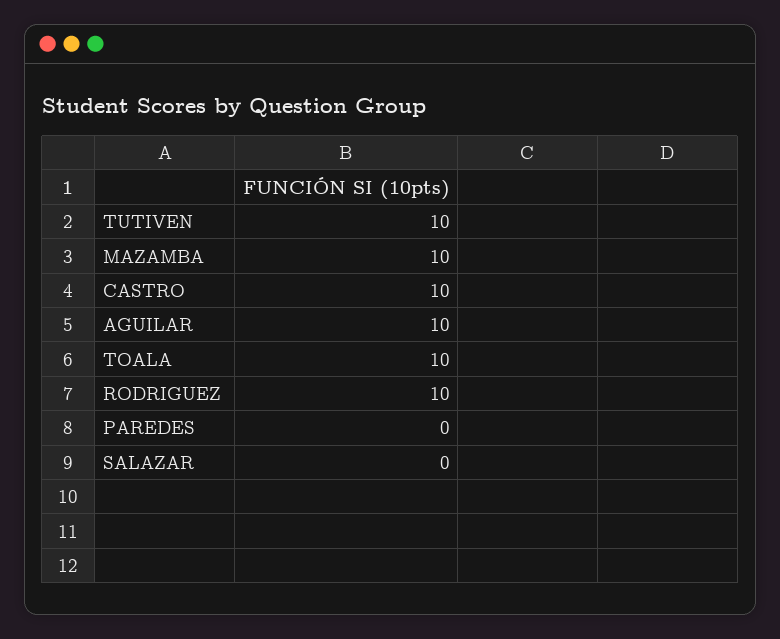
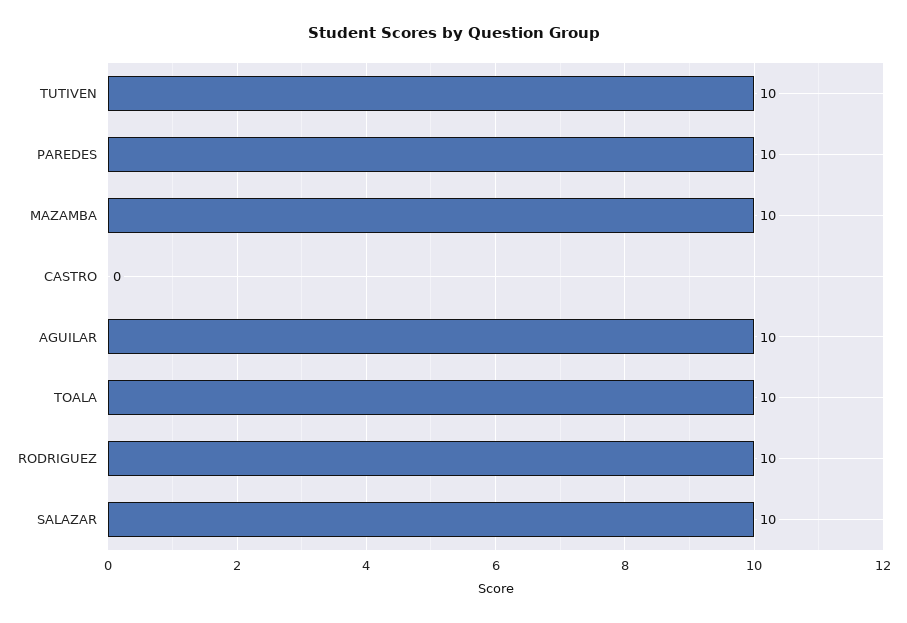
  {
    "TUTIVEN": 10,
    "MAZAMBA": 10,
-   "CASTRO": 10,
+   "CASTRO": 0,
    "AGUILAR": 10,
    "TOALA": 10,
    "RODRIGUEZ": 10,
-   "PAREDES": 0,
+   "PAREDES": 10,
-   "SALAZAR": 0
+   "SALAZAR": 10
  }

